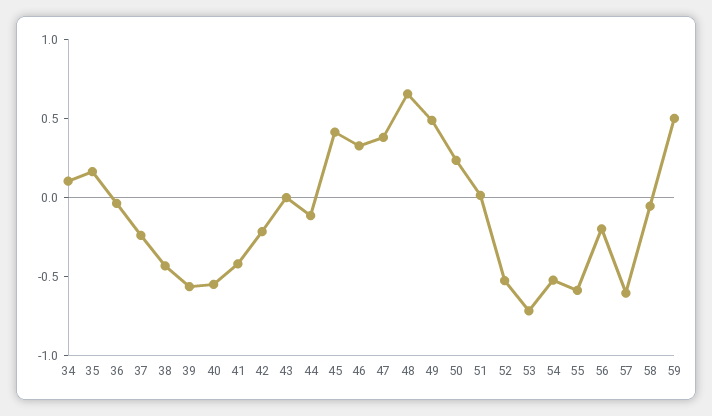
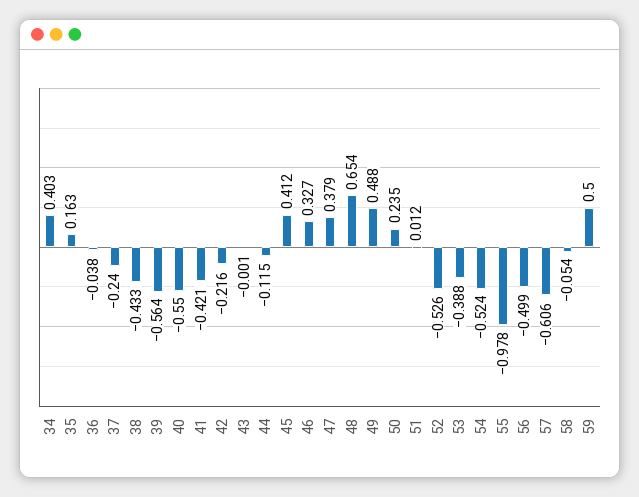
  {
-   "34": 0.1,
+   "34": 0.403,
    "35": 0.163,
    "36": -0.038,
    "37": -0.24,
    "38": -0.433,
    "39": -0.564,
    "40": -0.55,
    "41": -0.421,
    "42": -0.216,
    "43": -0.001,
    "44": -0.115,
    "45": 0.412,
    "46": 0.327,
    "47": 0.379,
    "48": 0.654,
    "49": 0.488,
    "50": 0.235,
    "51": 0.012,
    "52": -0.526,
-   "53": -0.7,
+   "53": -0.388,
    "54": -0.524,
-   "55": -0.6,
+   "55": -0.978,
-   "56": -0.2,
+   "56": -0.499,
    "57": -0.606,
    "58": -0.054,
    "59": 0.5
  }

